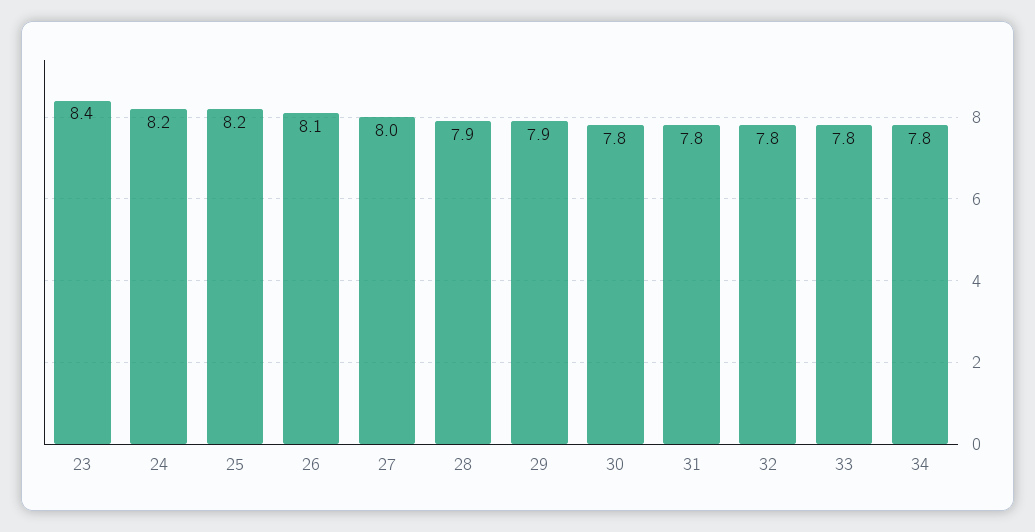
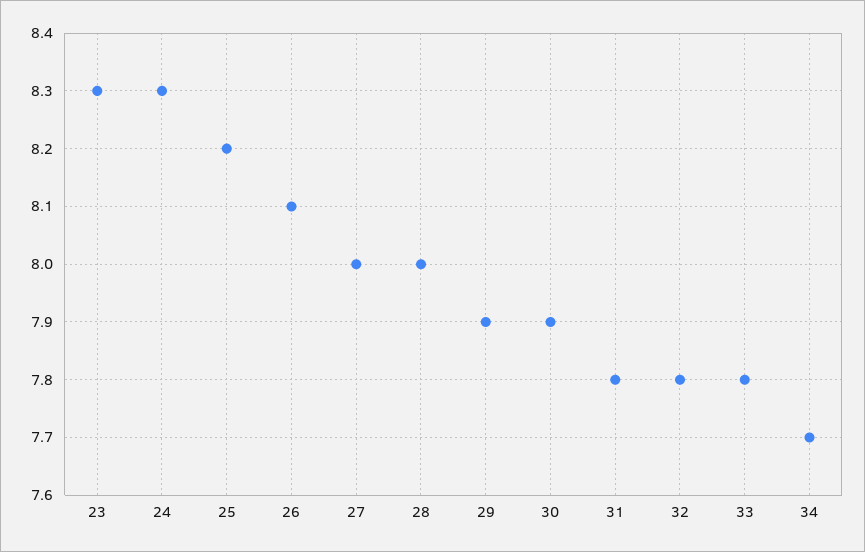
  {
-   "23": 8.4,
+   "23": 8.3,
-   "24": 8.2,
+   "24": 8.3,
    "25": 8.2,
    "26": 8.1,
    "27": 8,
-   "28": 7.9,
+   "28": 8,
    "29": 7.9,
-   "30": 7.8,
+   "30": 7.9,
    "31": 7.8,
    "32": 7.8,
    "33": 7.8,
-   "34": 7.8
+   "34": 7.7
  }

